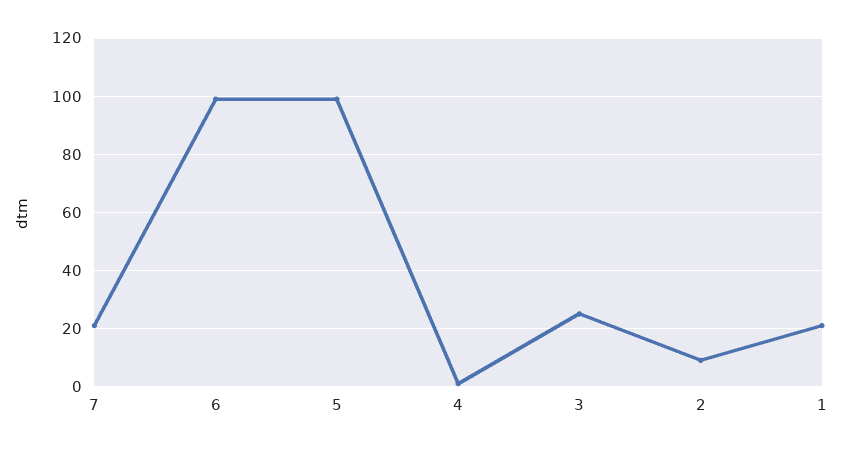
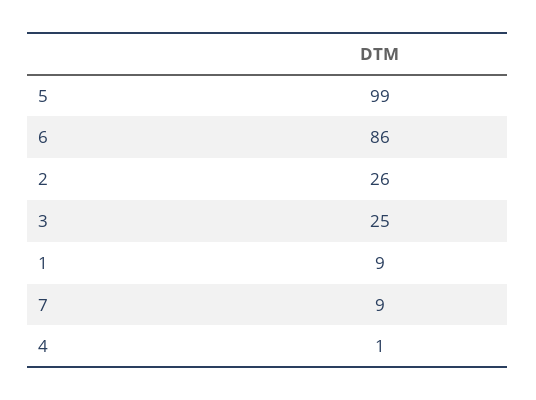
  {
-   "7": 20,
+   "7": 9,
-   "6": 100,
+   "6": 86,
    "5": 99,
    "4": 1,
    "3": 25,
-   "2": 10,
+   "2": 26,
-   "1": 20
+   "1": 9
  }

